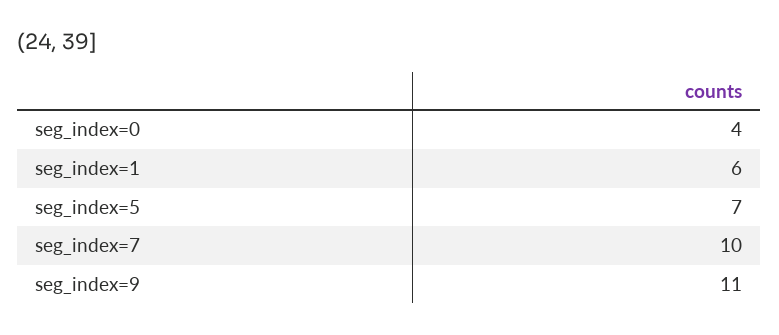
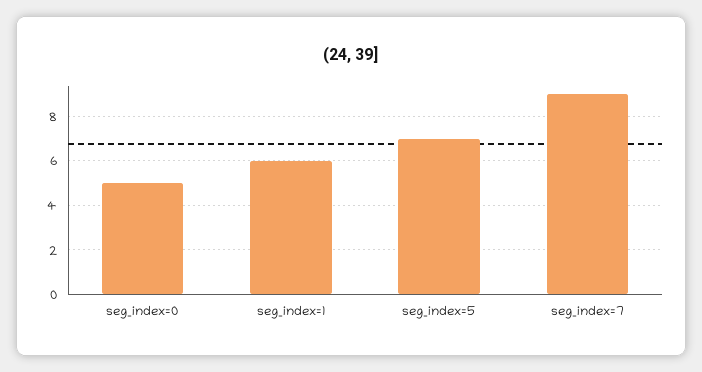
  {
-   "seg_index=0": 4,
+   "seg_index=0": 5,
    "seg_index=1": 6,
    "seg_index=5": 7,
-   "seg_index=7": 10,
+   "seg_index=7": 9
-   "seg_index=9": 11
  }

